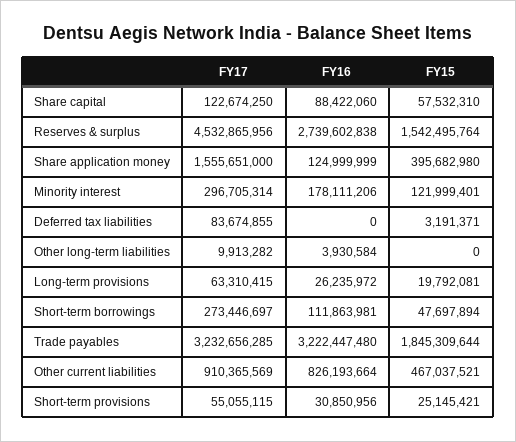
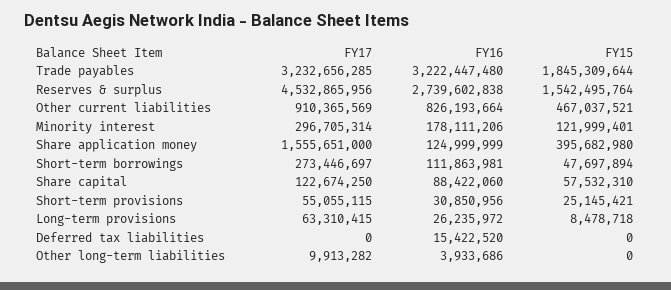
  {
    "FY17": {
      "Share capital": 122674250,
      "Reserves & surplus": 4532865956,
      "Share application money": 1555651000,
      "Minority interest": 296705314,
-     "Deferred tax liabilities": 83674855,
+     "Deferred tax liabilities": 0,
      "Other long-term liabilities": 9913282,
      "Long-term provisions": 63310415,
      "Short-term borrowings": 273446697,
      "Trade payables": 3232656285,
      "Other current liabilities": 910365569,
      "Short-term provisions": 55055115
    },
    "FY16": {
      "Share capital": 88422060,
      "Reserves & surplus": 2739602838,
      "Share application money": 124999999,
      "Minority interest": 178111206,
-     "Deferred tax liabilities": 0,
+     "Deferred tax liabilities": 15422520,
-     "Other long-term liabilities": 3930584,
+     "Other long-term liabilities": 3933686,
      "Long-term provisions": 26235972,
      "Short-term borrowings": 111863981,
      "Trade payables": 3222447480,
      "Other current liabilities": 826193664,
      "Short-term provisions": 30850956
    },
    "FY15": {
      "Share capital": 57532310,
      "Reserves & surplus": 1542495764,
      "Share application money": 395682980,
      "Minority interest": 121999401,
-     "Deferred tax liabilities": 3191371,
+     "Deferred tax liabilities": 0,
      "Other long-term liabilities": 0,
-     "Long-term provisions": 19792081,
+     "Long-term provisions": 8478718,
      "Short-term borrowings": 47697894,
      "Trade payables": 1845309644,
      "Other current liabilities": 467037521,
      "Short-term provisions": 25145421
    }
  }

